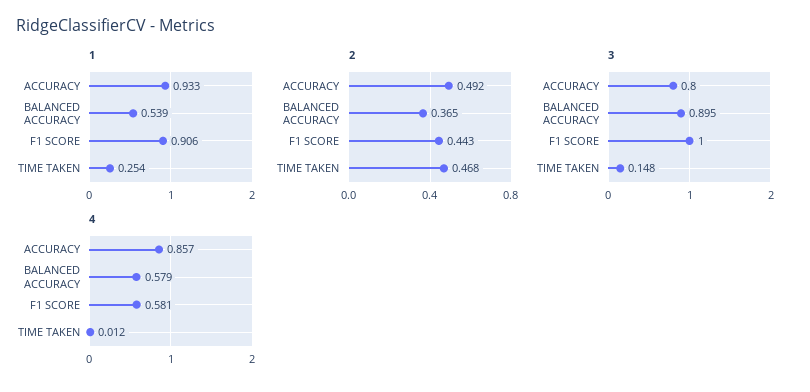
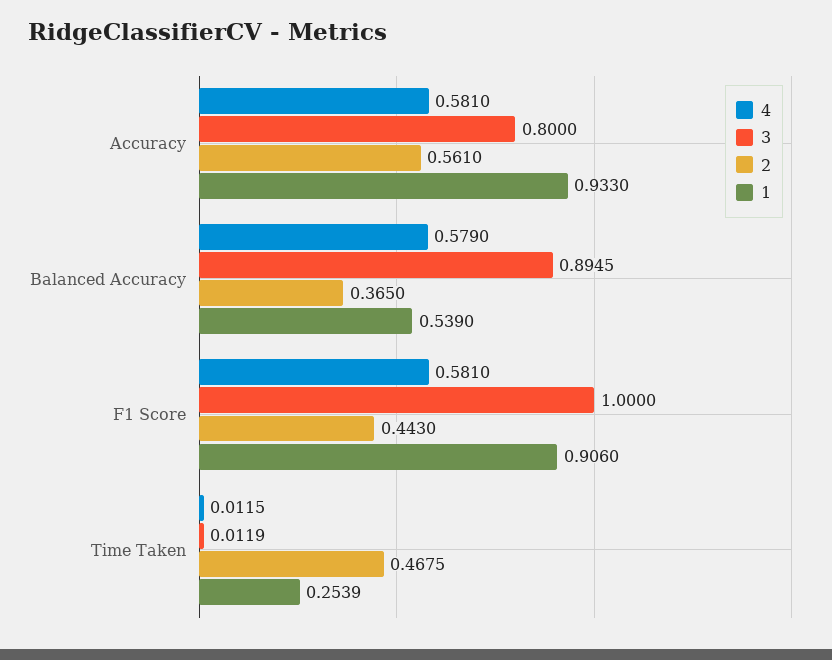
  {
    "1": {
      "ACCURACY": 0.933,
      "BALANCED ACCURACY": 0.539,
      "F1 SCORE": 0.906,
      "TIME TAKEN": 0.2539
    },
    "2": {
-     "ACCURACY": 0.492,
+     "ACCURACY": 0.561,
      "BALANCED ACCURACY": 0.365,
      "F1 SCORE": 0.443,
      "TIME TAKEN": 0.4675
    },
    "3": {
      "ACCURACY": 0.8,
      "BALANCED ACCURACY": 0.8945,
      "F1 SCORE": 1,
-     "TIME TAKEN": 0.148
+     "TIME TAKEN": 0.0119
    },
    "4": {
-     "ACCURACY": 0.857,
+     "ACCURACY": 0.581,
      "BALANCED ACCURACY": 0.579,
      "F1 SCORE": 0.581,
      "TIME TAKEN": 0.0115
    }
  }

